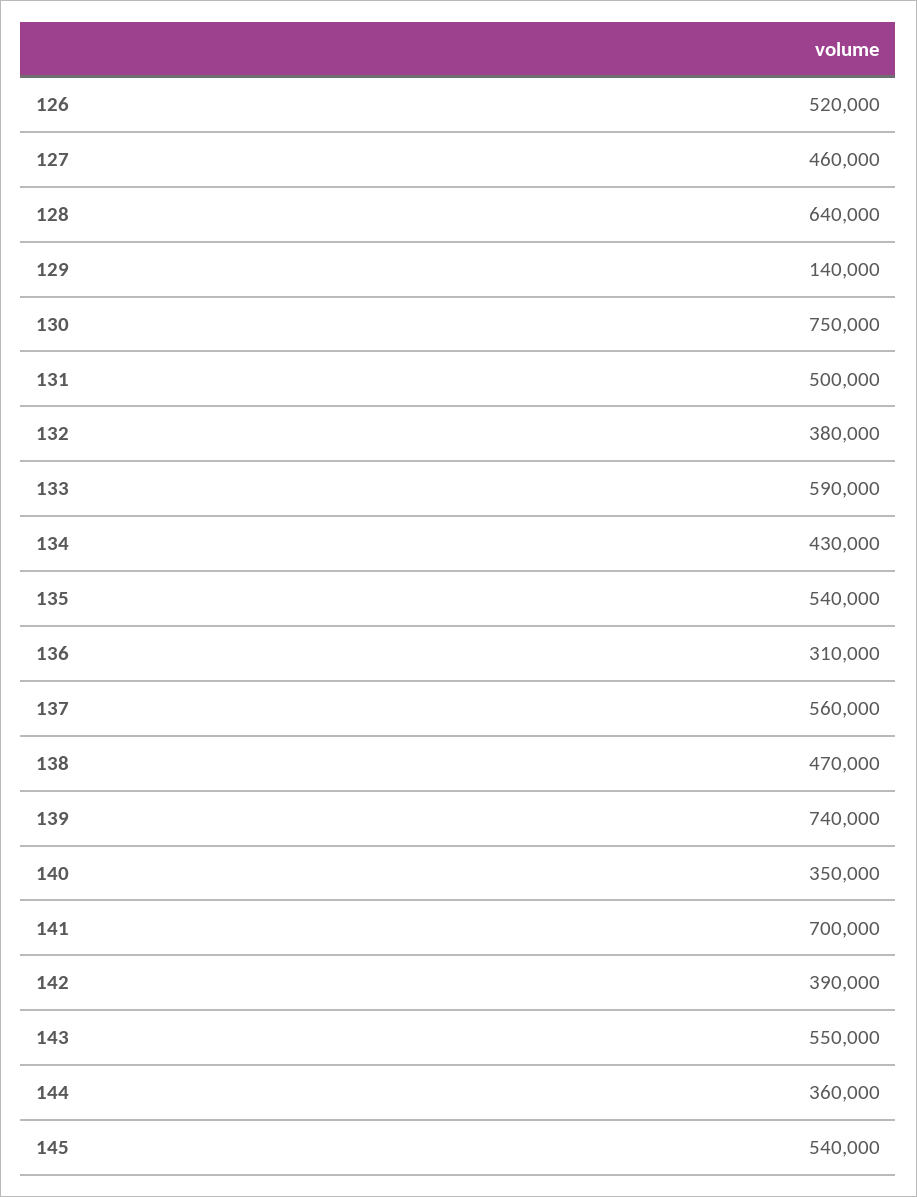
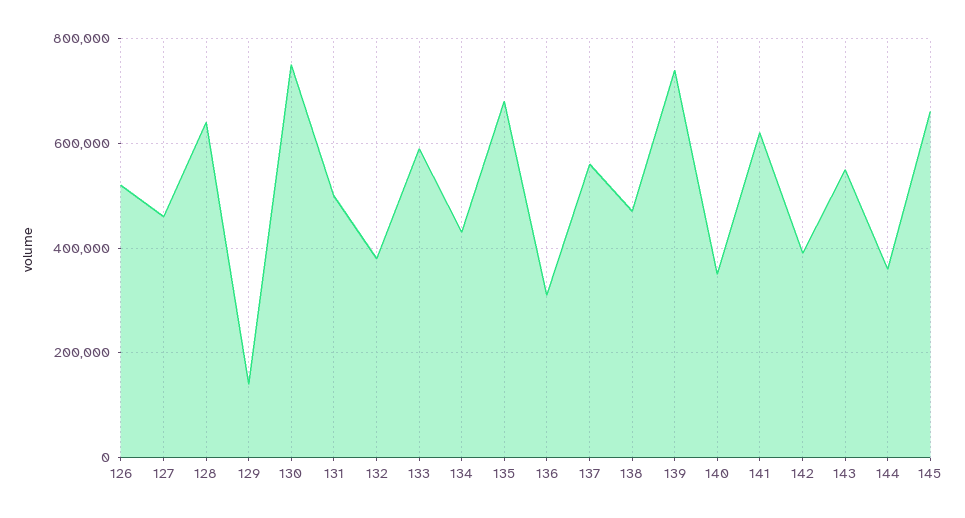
  {
    "126": 520000,
    "127": 460000,
    "128": 640000,
    "129": 140000,
    "130": 750000,
    "131": 500000,
    "132": 380000,
    "133": 590000,
    "134": 430000,
-   "135": 540000,
+   "135": 680000,
    "136": 310000,
    "137": 560000,
    "138": 470000,
    "139": 740000,
    "140": 350000,
-   "141": 700000,
+   "141": 620000,
    "142": 390000,
    "143": 550000,
    "144": 360000,
-   "145": 540000
+   "145": 660000
  }

